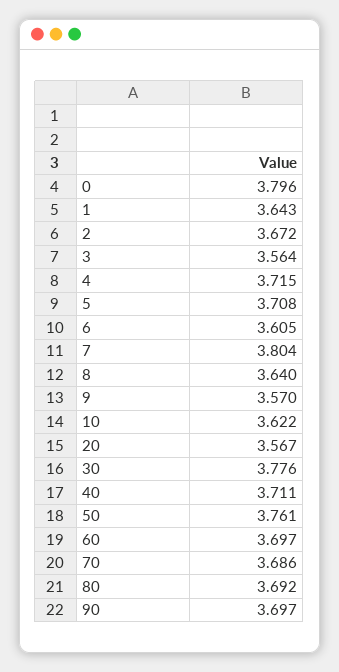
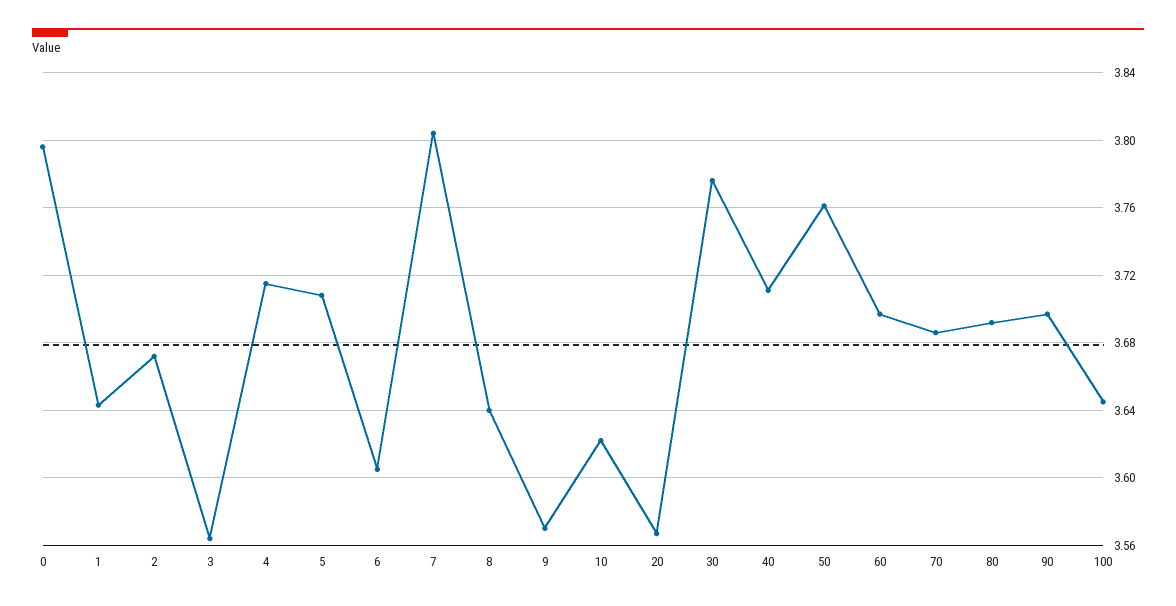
  {
    "0": 3.796,
    "1": 3.643,
    "2": 3.672,
    "3": 3.564,
    "4": 3.715,
    "5": 3.708,
    "6": 3.605,
    "7": 3.804,
    "8": 3.64,
    "9": 3.57,
    "10": 3.622,
    "20": 3.567,
    "30": 3.776,
    "40": 3.711,
    "50": 3.761,
    "60": 3.697,
    "70": 3.686,
    "80": 3.692,
-   "90": 3.697
+   "90": 3.697,
+   "100": 3.645
  }

